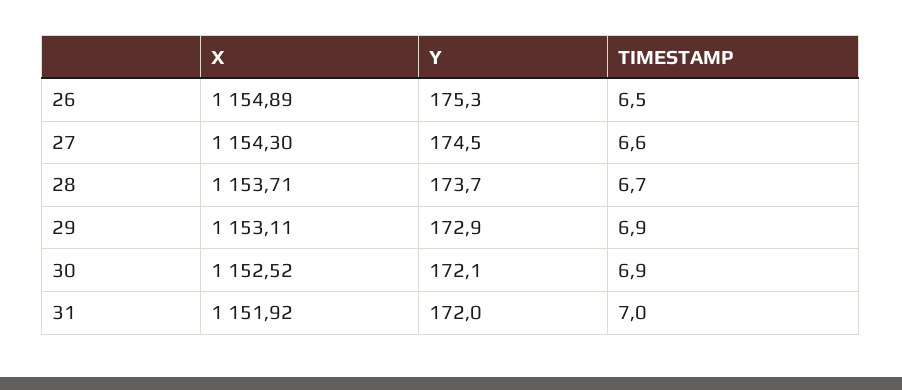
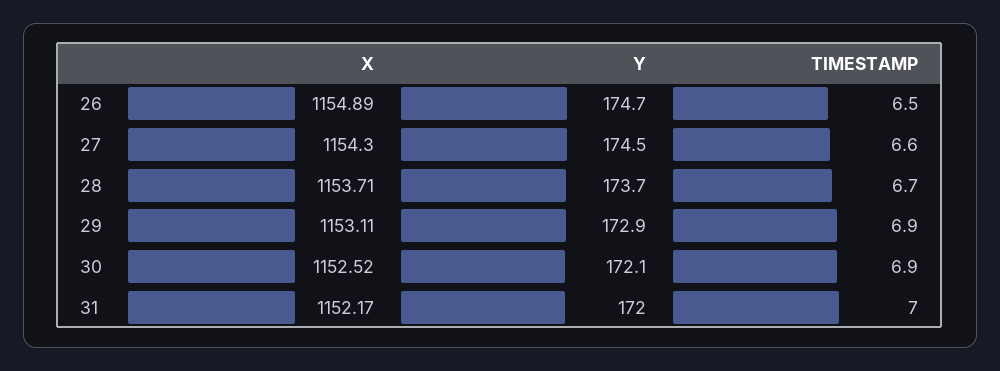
  {
    "X": {
      "26": 1154.89,
      "27": 1154.3,
      "28": 1153.71,
      "29": 1153.11,
      "30": 1152.52,
-     "31": 1151.92
+     "31": 1152.17
    },
    "Y": {
-     "26": 175.3,
+     "26": 174.7,
      "27": 174.5,
      "28": 173.7,
      "29": 172.9,
      "30": 172.1,
      "31": 172
    },
    "TIMESTAMP": {
      "26": 6.5,
      "27": 6.6,
      "28": 6.7,
      "29": 6.9,
      "30": 6.9,
      "31": 7
    }
  }

